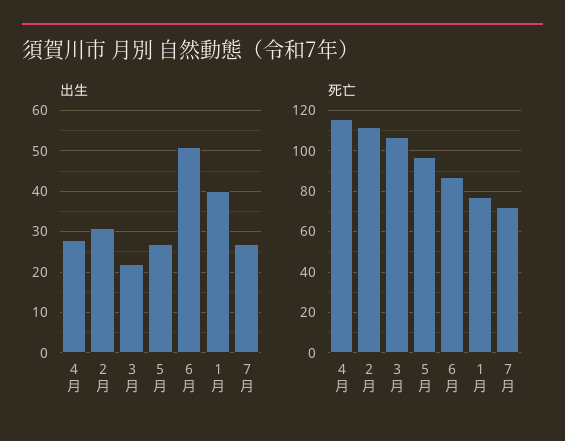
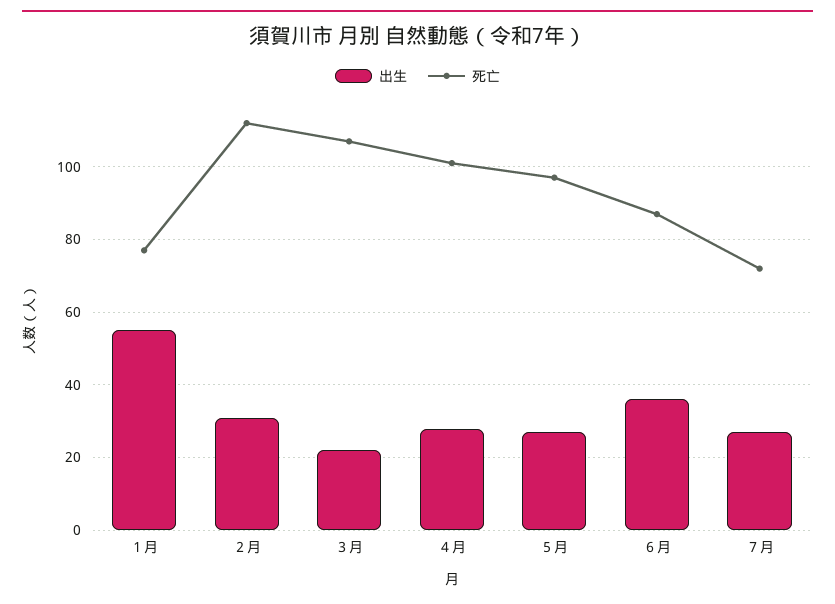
  {
    "出生": {
      "４月": 30,
      "２月": 30,
      "３月": 20,
      "５月": 25,
-     "６月": 50,
+     "６月": 35,
-     "１月": 40,
+     "１月": 55,
      "７月": 25
    },
    "死亡": {
-     "４月": 115,
+     "４月": 100,
      "２月": 110,
      "３月": 105,
      "５月": 95,
      "６月": 85,
      "１月": 75,
      "７月": 70
    }
  }

